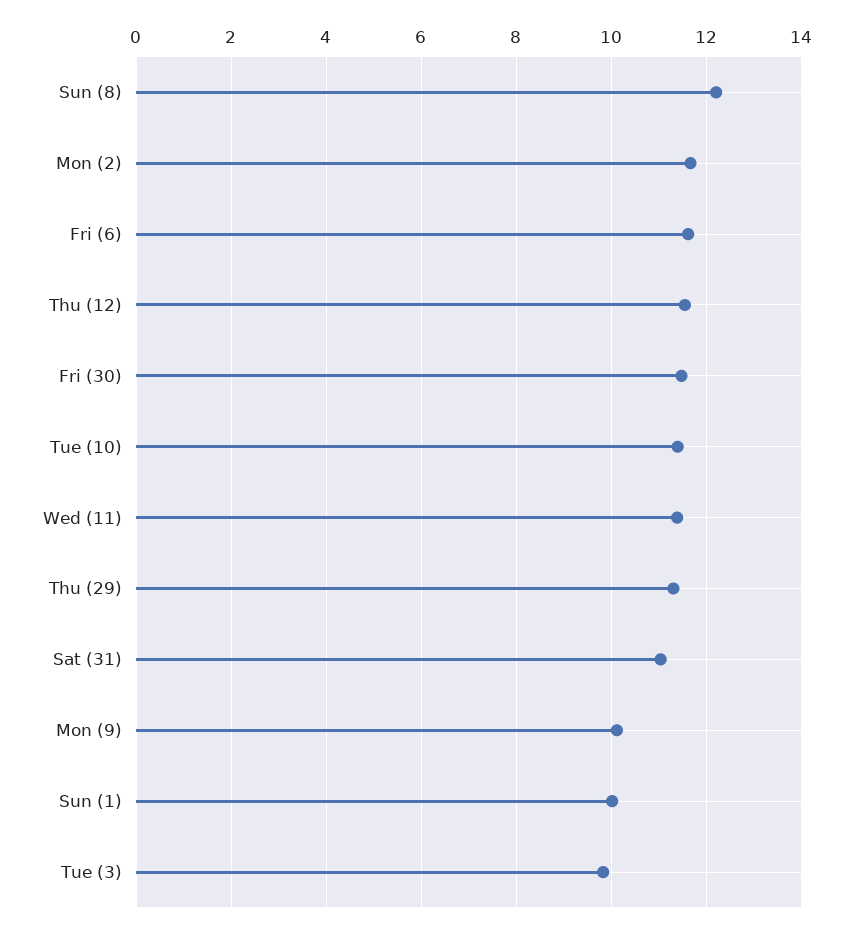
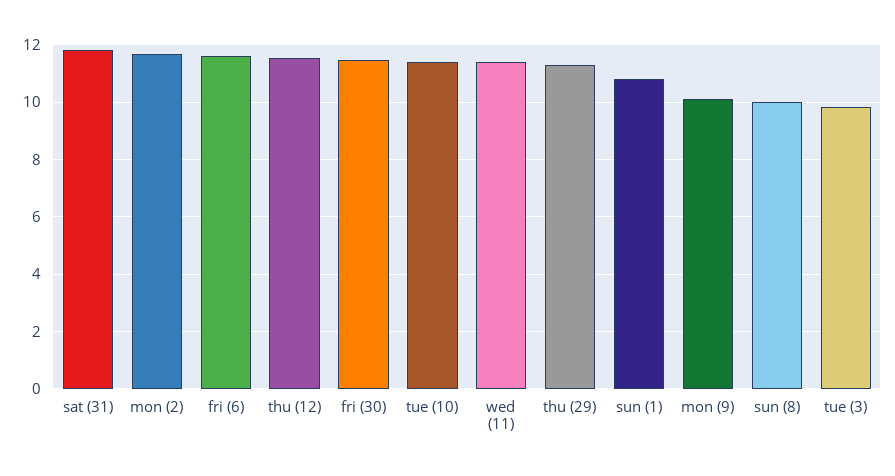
  {
-   "Sun (8)": 12.2,
+   "Sun (8)": 10,
    "Mon (2)": 11.6,
    "Fri (6)": 11.6,
    "Thu (12)": 11.6,
    "Fri (30)": 11.4,
    "Tue (10)": 11.4,
    "Wed (11)": 11.4,
    "Thu (29)": 11.4,
-   "Sat (31)": 11,
+   "Sat (31)": 11.75,
    "Mon (9)": 10.2,
-   "Sun (1)": 10,
+   "Sun (1)": 10.75,
    "Tue (3)": 9.8
  }

